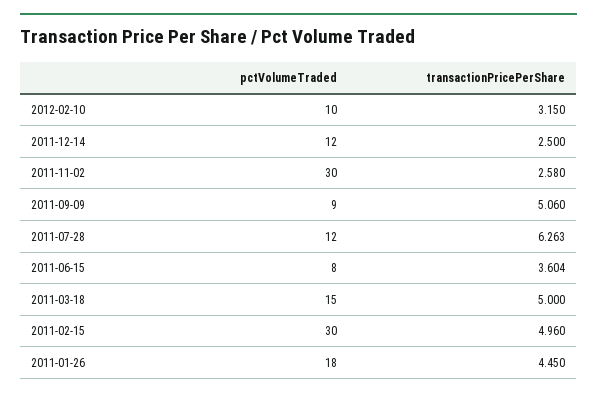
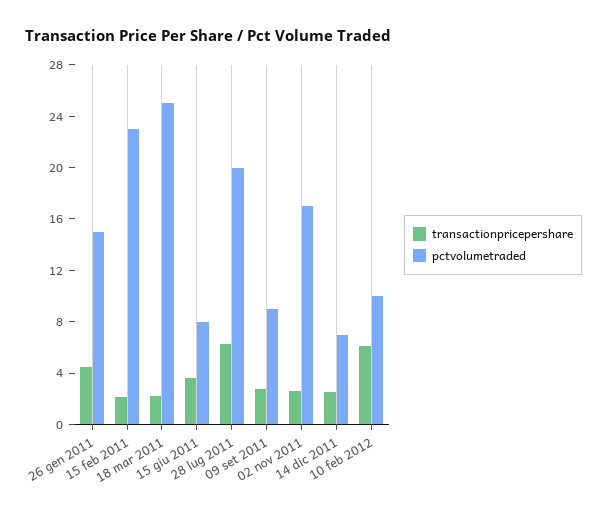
  {
    "pctVolumeTraded": {
      "2012-02-10": 10,
-     "2011-12-14": 12,
+     "2011-12-14": 7,
-     "2011-11-02": 30,
+     "2011-11-02": 17,
      "2011-09-09": 9,
-     "2011-07-28": 12,
+     "2011-07-28": 20,
      "2011-06-15": 8,
-     "2011-03-18": 15,
+     "2011-03-18": 25,
-     "2011-02-15": 30,
+     "2011-02-15": 23,
-     "2011-01-26": 18
+     "2011-01-26": 15
    },
    "transactionPricePerShare": {
-     "2012-02-10": 3.15,
+     "2012-02-10": 6,
      "2011-12-14": 2.5,
      "2011-11-02": 2.58,
-     "2011-09-09": 5.06,
+     "2011-09-09": 3,
      "2011-07-28": 6.263,
      "2011-06-15": 3.604,
-     "2011-03-18": 5,
+     "2011-03-18": 2,
-     "2011-02-15": 4.96,
+     "2011-02-15": 2,
      "2011-01-26": 4.45
    }
  }

